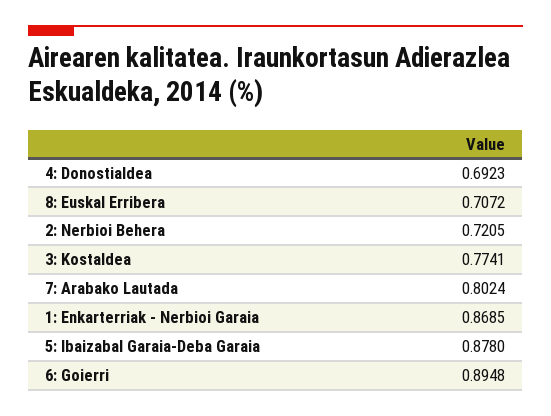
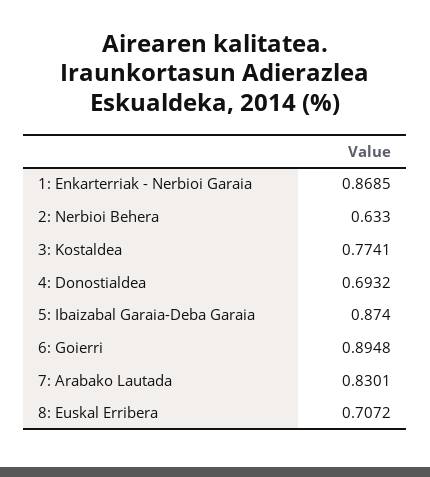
  {
-   "4: Donostialdea": 0.6923,
+   "4: Donostialdea": 0.6932,
    "8: Euskal Erribera": 0.7072,
-   "2: Nerbioi Behera": 0.7205,
+   "2: Nerbioi Behera": 0.633,
    "3: Kostaldea": 0.7741,
-   "7: Arabako Lautada": 0.8024,
+   "7: Arabako Lautada": 0.8301,
    "1: Enkarterriak - Nerbioi Garaia": 0.8685,
-   "5: Ibaizabal Garaia-Deba Garaia": 0.878,
+   "5: Ibaizabal Garaia-Deba Garaia": 0.874,
    "6: Goierri": 0.8948
  }

